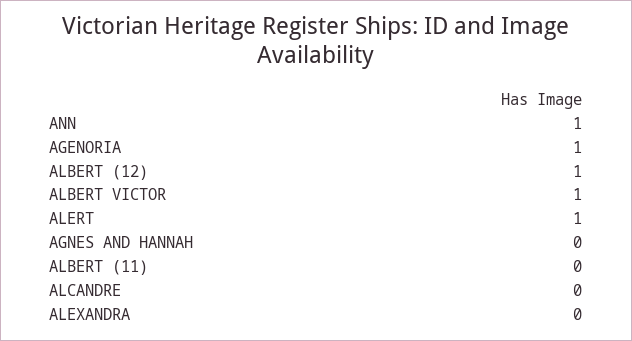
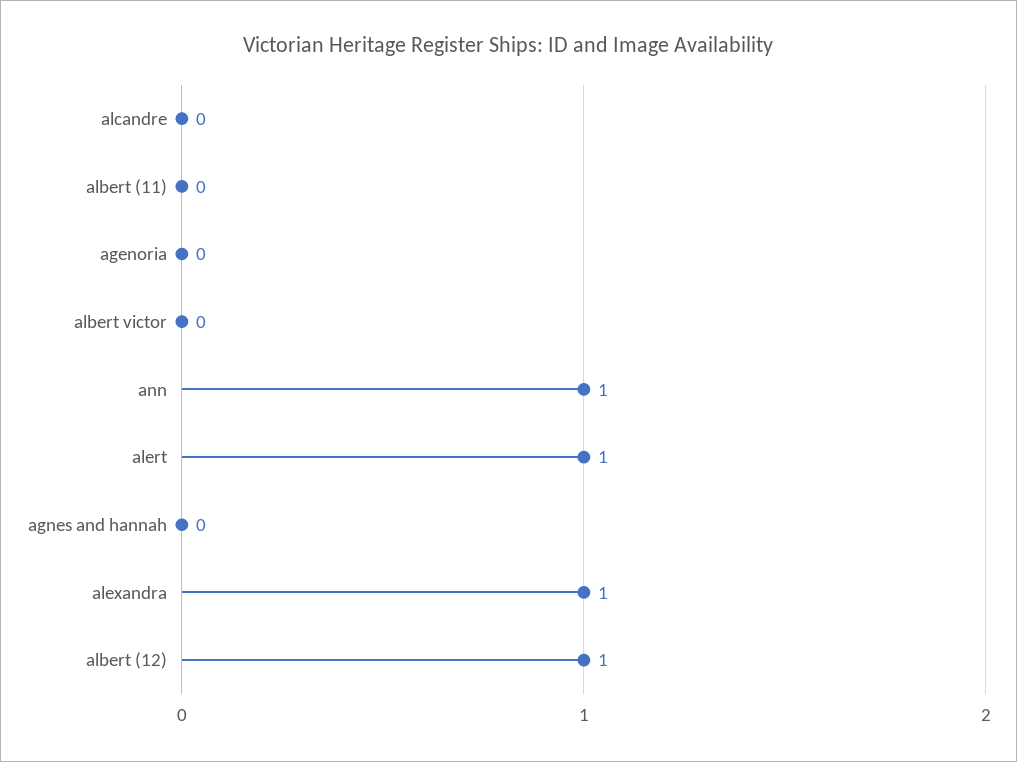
  {
    "ANN": 1,
-   "AGENORIA": 1,
+   "AGENORIA": 0,
    "ALBERT (12)": 1,
-   "ALBERT VICTOR": 1,
+   "ALBERT VICTOR": 0,
    "ALERT": 1,
    "AGNES AND HANNAH": 0,
    "ALBERT (11)": 0,
    "ALCANDRE": 0,
-   "ALEXANDRA": 0
+   "ALEXANDRA": 1
  }

